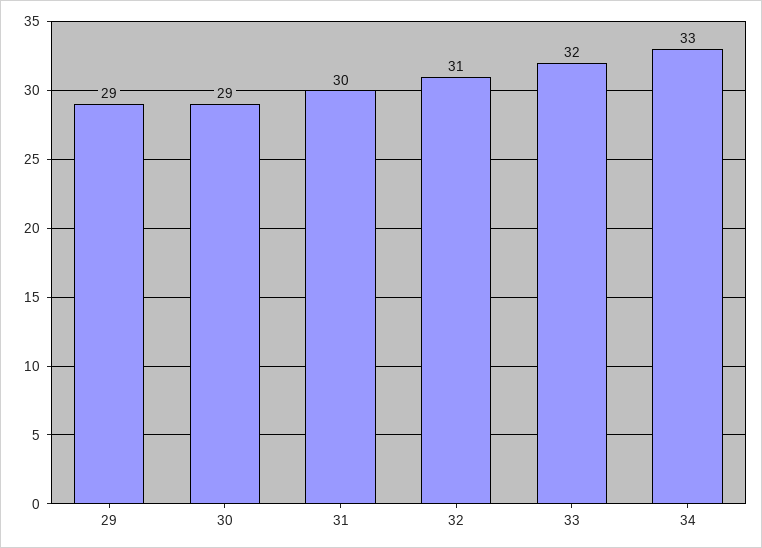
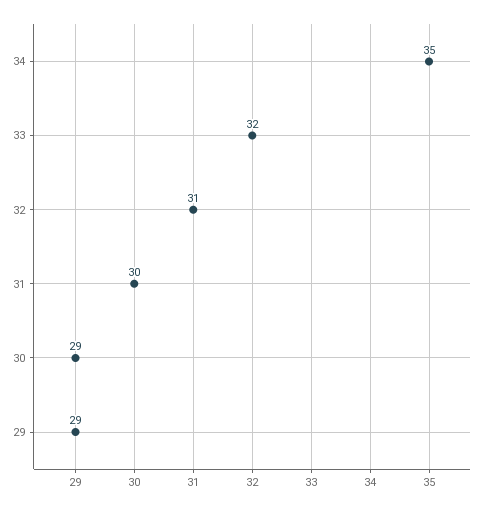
  {
    "29": 29,
    "30": 29,
    "31": 30,
    "32": 31,
    "33": 32,
-   "34": 33
+   "34": 35
  }

